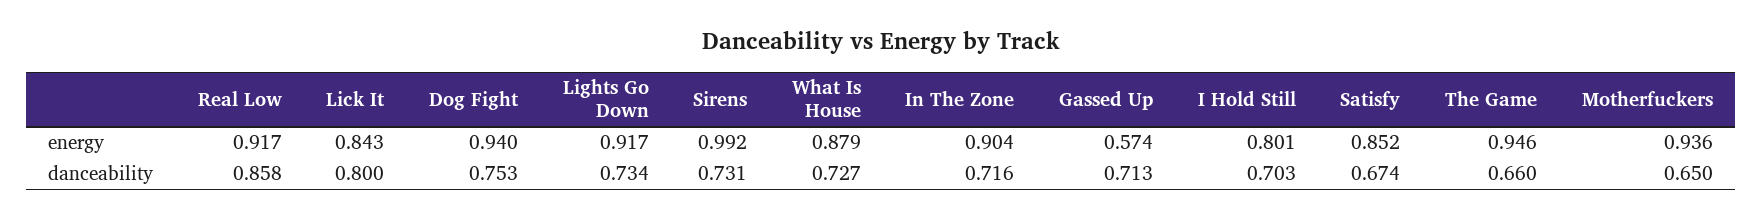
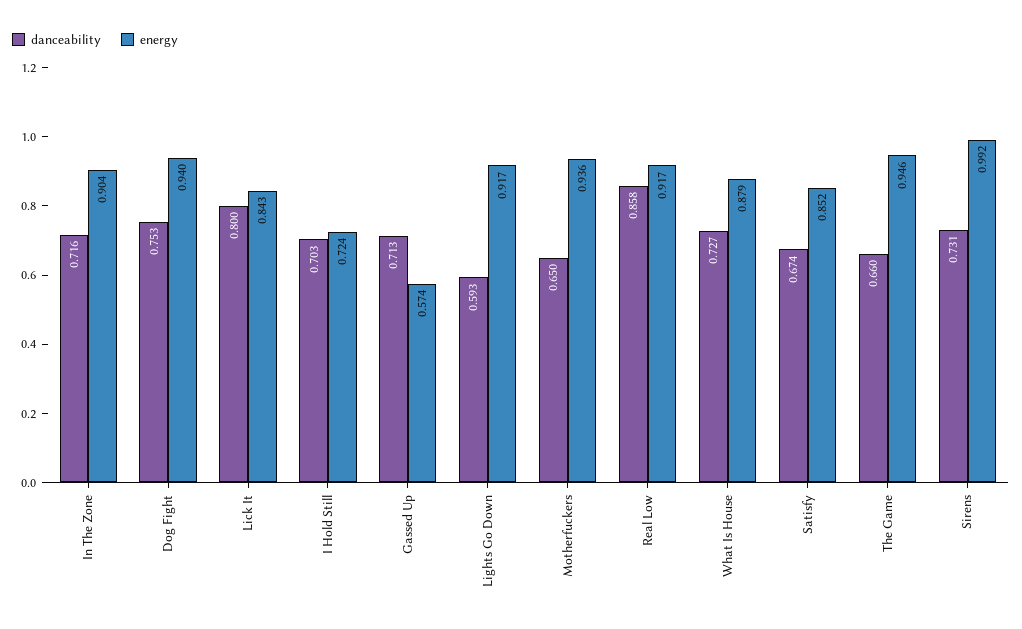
  {
    "energy": {
      "Real Low": 0.917,
      "Lick It": 0.843,
      "Dog Fight": 0.94,
      "Lights Go Down": 0.917,
      "Sirens": 0.992,
      "What Is House": 0.879,
      "In The Zone": 0.904,
      "Gassed Up": 0.574,
-     "I Hold Still": 0.801,
+     "I Hold Still": 0.724,
      "Satisfy": 0.852,
      "The Game": 0.946,
      "Motherfuckers": 0.936
    },
    "danceability": {
      "Real Low": 0.858,
      "Lick It": 0.8,
      "Dog Fight": 0.753,
-     "Lights Go Down": 0.734,
+     "Lights Go Down": 0.593,
      "Sirens": 0.731,
      "What Is House": 0.727,
      "In The Zone": 0.716,
      "Gassed Up": 0.713,
      "I Hold Still": 0.703,
      "Satisfy": 0.674,
      "The Game": 0.66,
      "Motherfuckers": 0.65
    }
  }

